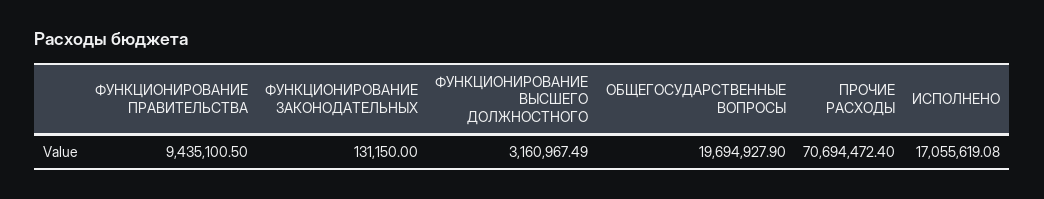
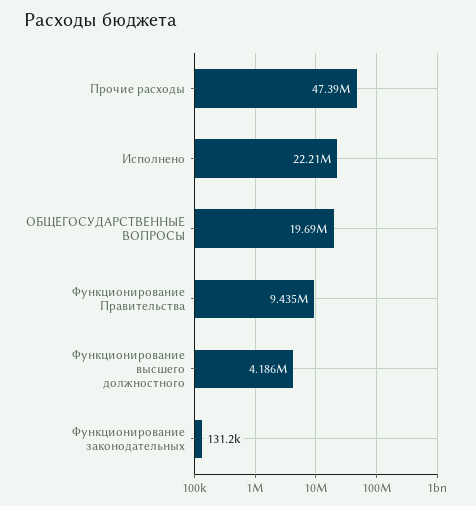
  {
    "ФУНКЦИОНИРОВАНИЕ ПРАВИТЕЛЬСТВА": 9435100.5,
    "ФУНКЦИОНИРОВАНИЕ ЗАКОНОДАТЕЛЬНЫХ": 131150,
-   "ФУНКЦИОНИРОВАНИЕ ВЫСШЕГО ДОЛЖНОСТНОГО": 3160967.49,
+   "ФУНКЦИОНИРОВАНИЕ ВЫСШЕГО ДОЛЖНОСТНОГО": 4186000,
    "ОБЩЕГОСУДАРСТВЕННЫЕ ВОПРОСЫ": 19694927.9,
-   "ПРОЧИЕ РАСХОДЫ": 70694472.4,
+   "ПРОЧИЕ РАСХОДЫ": 47390000,
-   "ИСПОЛНЕНО": 17055619.08
+   "ИСПОЛНЕНО": 22210000
  }

